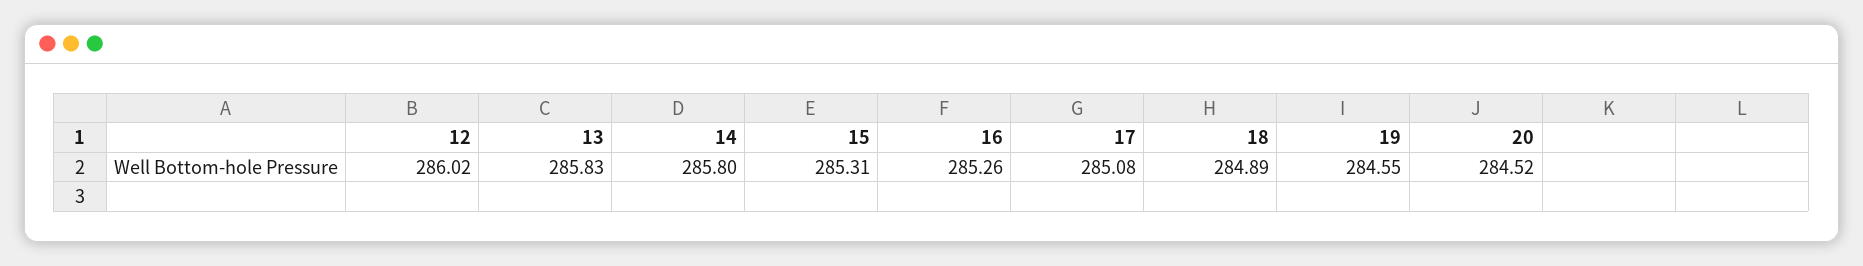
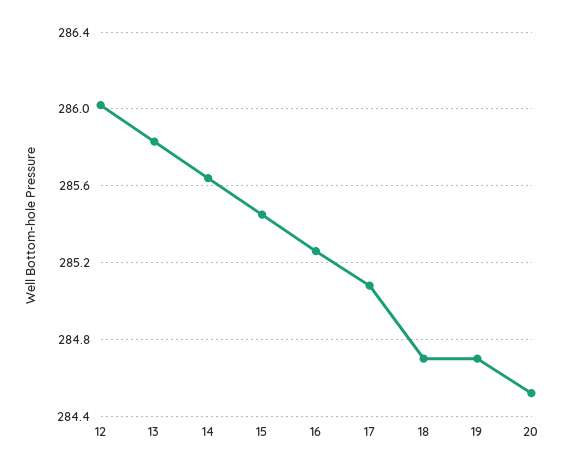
  {
    "12": 286.02,
    "13": 285.83,
-   "14": 285.8,
+   "14": 285.65,
-   "15": 285.31,
+   "15": 285.45,
    "16": 285.26,
    "17": 285.08,
-   "18": 284.89,
+   "18": 284.7,
-   "19": 284.55,
+   "19": 284.7,
    "20": 284.52
  }

